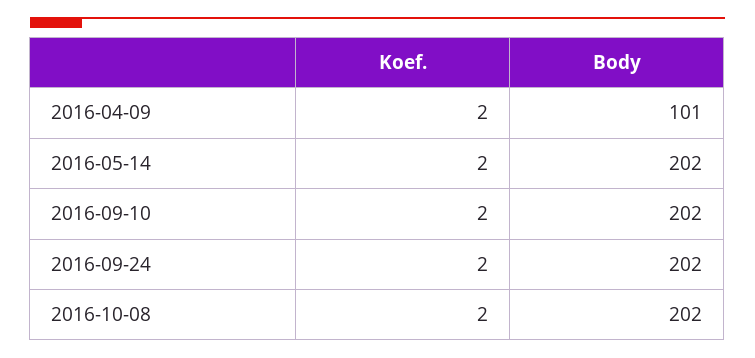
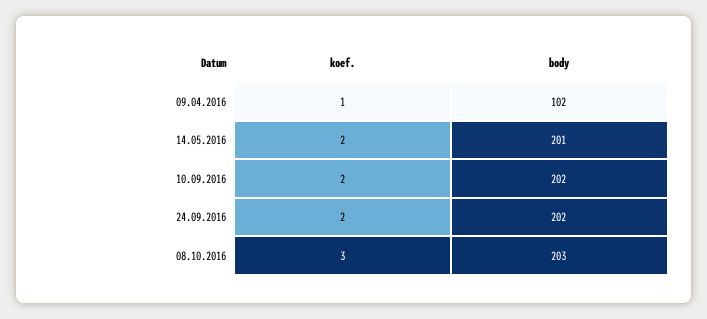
  {
    "Koef.": {
-     "2016-04-09": 2,
+     "2016-04-09": 1,
      "2016-05-14": 2,
      "2016-09-10": 2,
      "2016-09-24": 2,
-     "2016-10-08": 2
+     "2016-10-08": 3
    },
    "Body": {
-     "2016-04-09": 101,
+     "2016-04-09": 102,
-     "2016-05-14": 202,
+     "2016-05-14": 201,
      "2016-09-10": 202,
      "2016-09-24": 202,
-     "2016-10-08": 202
+     "2016-10-08": 203
    }
  }

